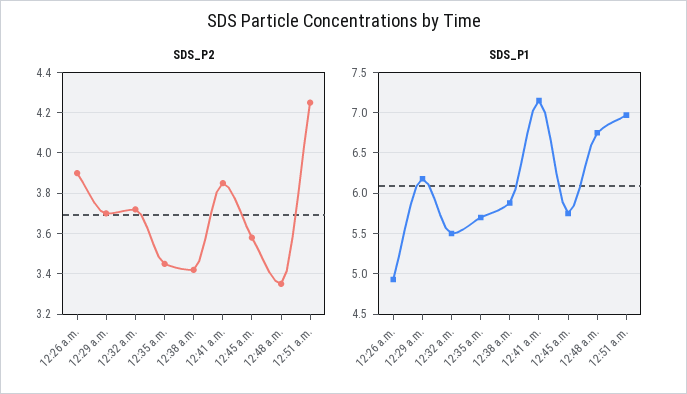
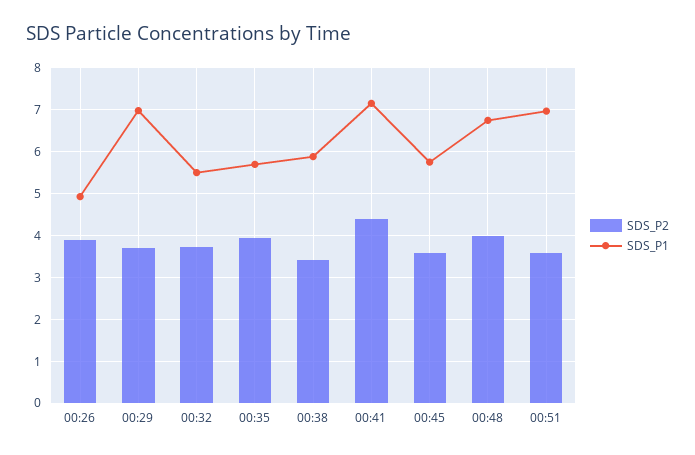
  {
    "SDS_P2": {
      "12:26 a.m.": 3.9,
      "12:29 a.m.": 3.7,
      "12:32 a.m.": 3.7,
-     "12:35 a.m.": 3.45,
+     "12:35 a.m.": 4,
      "12:38 a.m.": 3.4,
-     "12:41 a.m.": 3.85,
+     "12:41 a.m.": 4.4,
      "12:45 a.m.": 3.6,
-     "12:48 a.m.": 3.35,
+     "12:48 a.m.": 4,
-     "12:51 a.m.": 4.25
+     "12:51 a.m.": 3.6
    },
    "SDS_P1": {
      "12:26 a.m.": 4.9,
-     "12:29 a.m.": 6.2,
+     "12:29 a.m.": 7,
      "12:32 a.m.": 5.5,
      "12:35 a.m.": 5.7,
      "12:38 a.m.": 5.9,
      "12:41 a.m.": 7.2,
      "12:45 a.m.": 5.8,
      "12:48 a.m.": 6.8,
      "12:51 a.m.": 7
    }
  }

